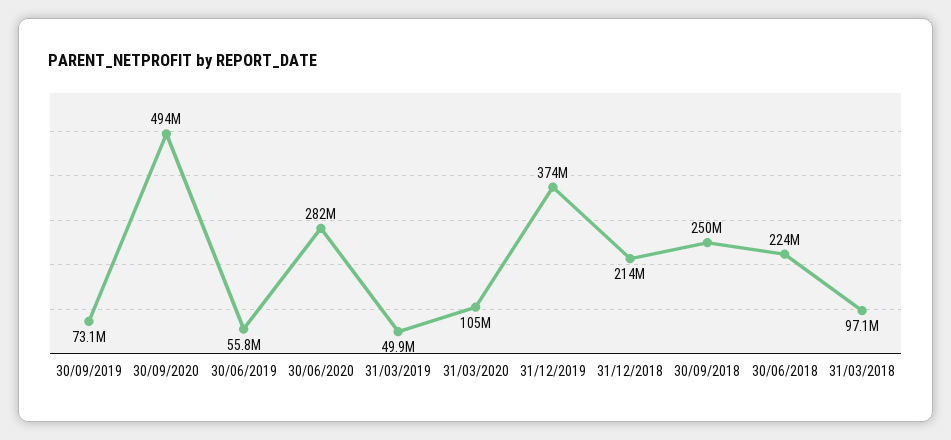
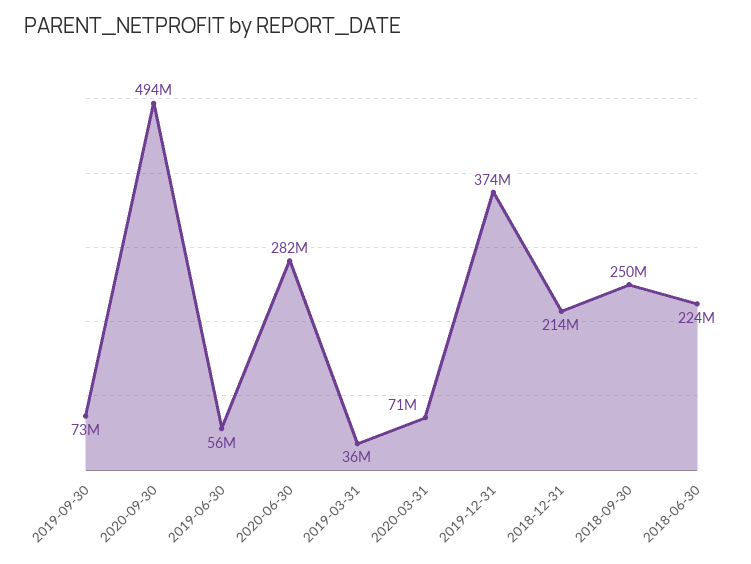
  {
    "30/09/2019": 73100000,
    "30/09/2020": 494000000,
    "30/06/2019": 55800000,
    "30/06/2020": 282000000,
-   "31/03/2019": 49900000,
+   "31/03/2019": 36000000,
-   "31/03/2020": 105000000,
+   "31/03/2020": 71000000,
    "31/12/2019": 374000000,
    "31/12/2018": 214000000,
    "30/09/2018": 250000000,
-   "30/06/2018": 224000000,
+   "30/06/2018": 224000000
-   "31/03/2018": 97100000
  }

